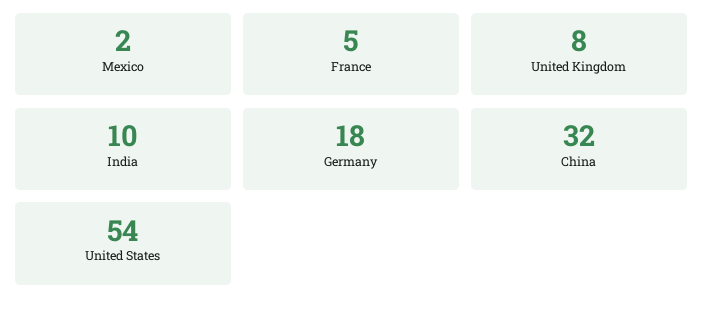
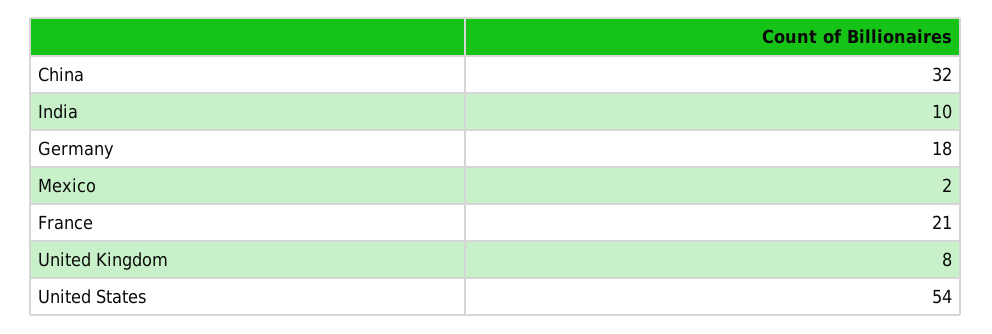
  {
    "Mexico": 2,
-   "France": 5,
+   "France": 21,
    "United Kingdom": 8,
    "India": 10,
    "Germany": 18,
    "China": 32,
    "United States": 54
  }

